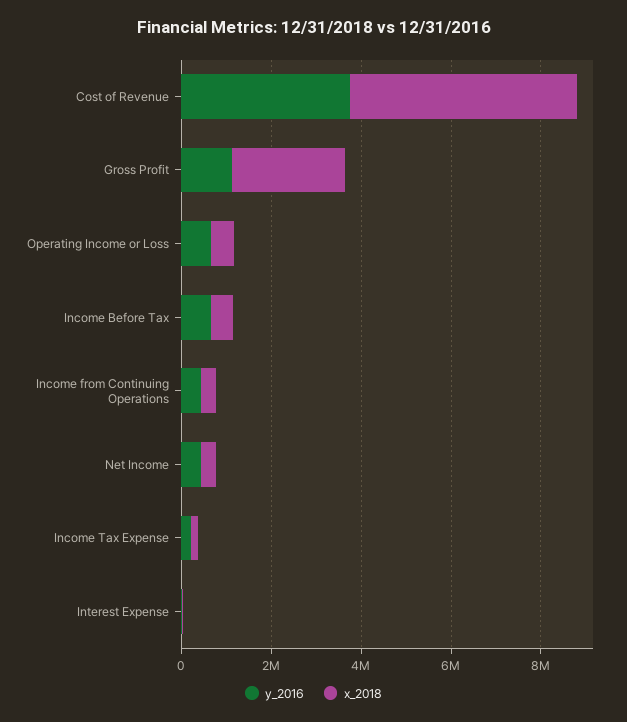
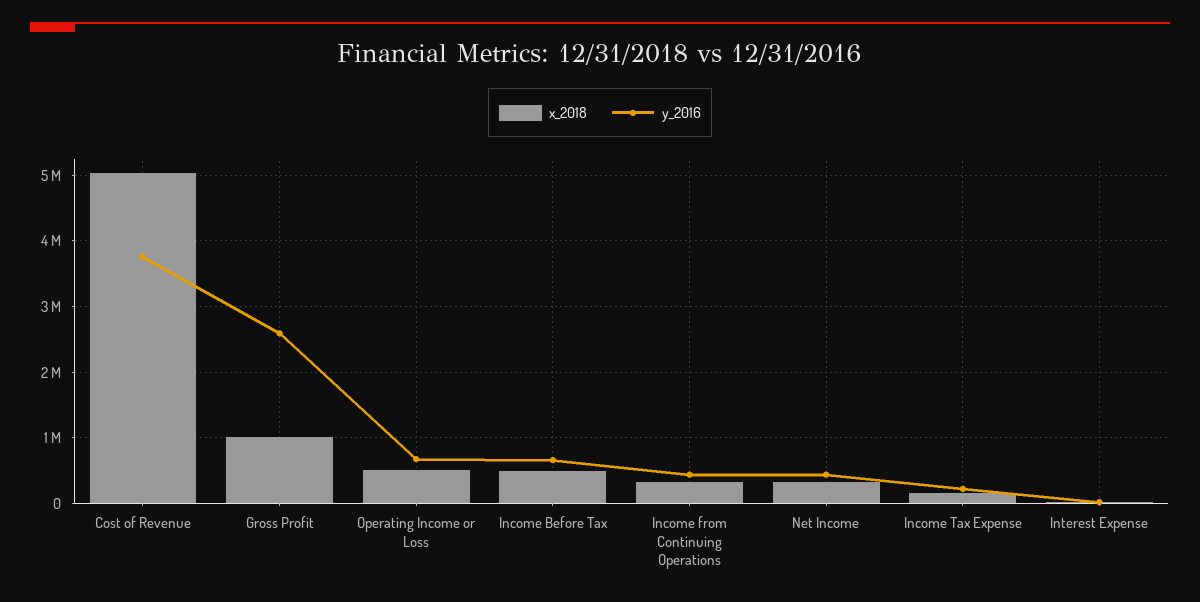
  {
    "y_2016": {
      "Cost of Revenue": 3800000,
-     "Gross Profit": 1000000,
+     "Gross Profit": 2600000,
      "Operating Income or Loss": 700000,
      "Income Before Tax": 700000,
      "Income from Continuing Operations": 400000,
      "Net Income": 400000,
      "Income Tax Expense": 200000,
      "Interest Expense": 0
    },
    "x_2018": {
      "Cost of Revenue": 5000000,
-     "Gross Profit": 2500000,
+     "Gross Profit": 1000000,
      "Operating Income or Loss": 500000,
      "Income Before Tax": 500000,
      "Income from Continuing Operations": 300000,
      "Net Income": 300000,
      "Income Tax Expense": 200000,
      "Interest Expense": 0
    }
  }

